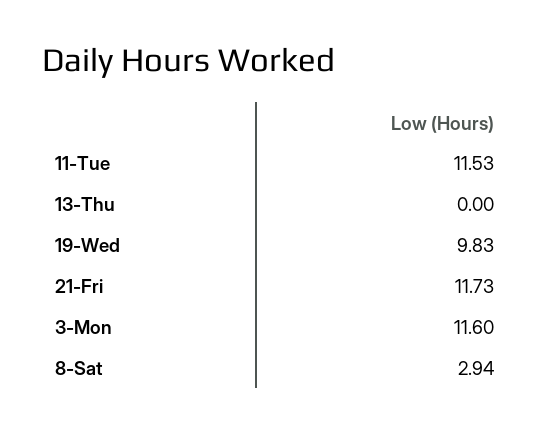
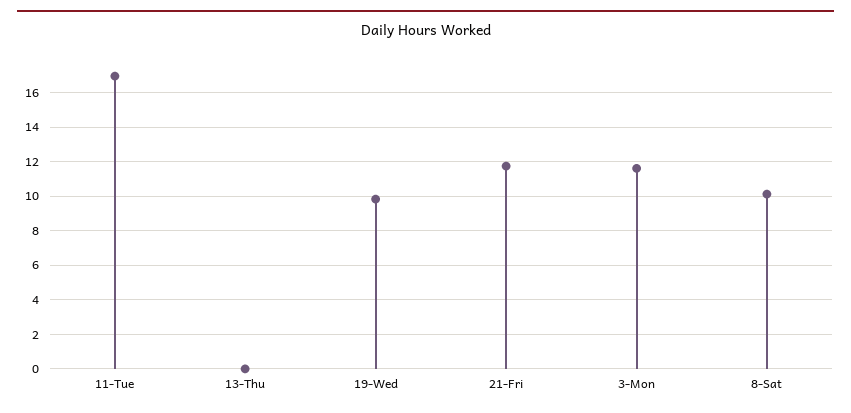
  {
-   "11-Tue": 11.53,
+   "11-Tue": 17,
    "13-Thu": 0,
    "19-Wed": 9.83,
    "21-Fri": 11.73,
    "3-Mon": 11.6,
-   "8-Sat": 2.94
+   "8-Sat": 10
  }

